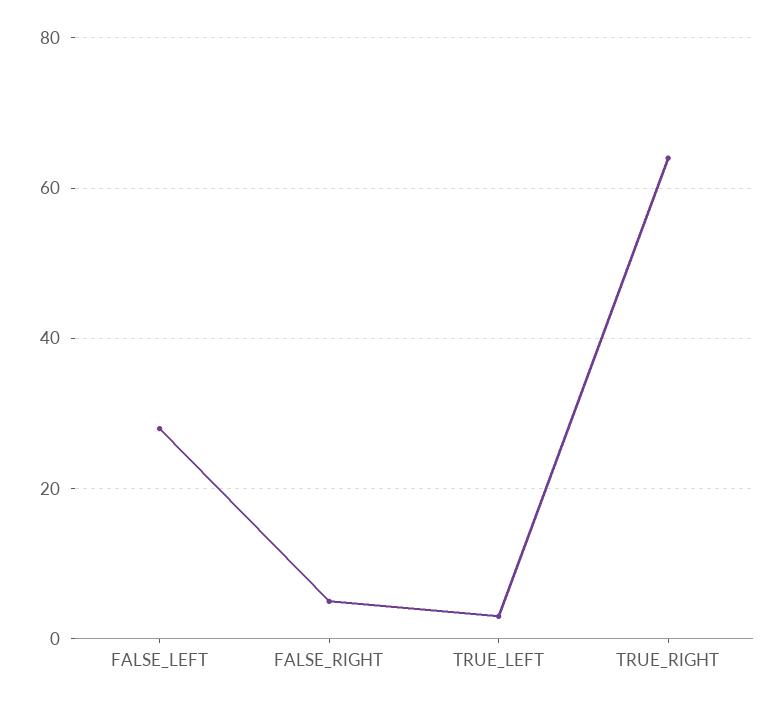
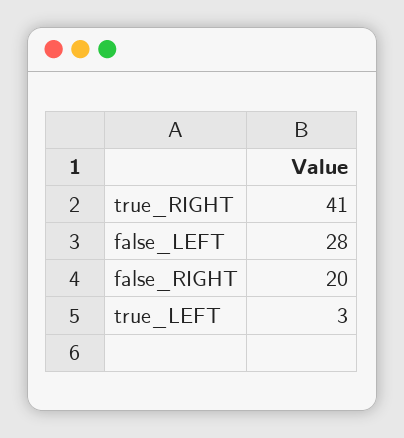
  {
    "FALSE_LEFT": 28,
-   "FALSE_RIGHT": 5,
+   "FALSE_RIGHT": 20,
    "TRUE_LEFT": 3,
-   "TRUE_RIGHT": 65
+   "TRUE_RIGHT": 41
  }

